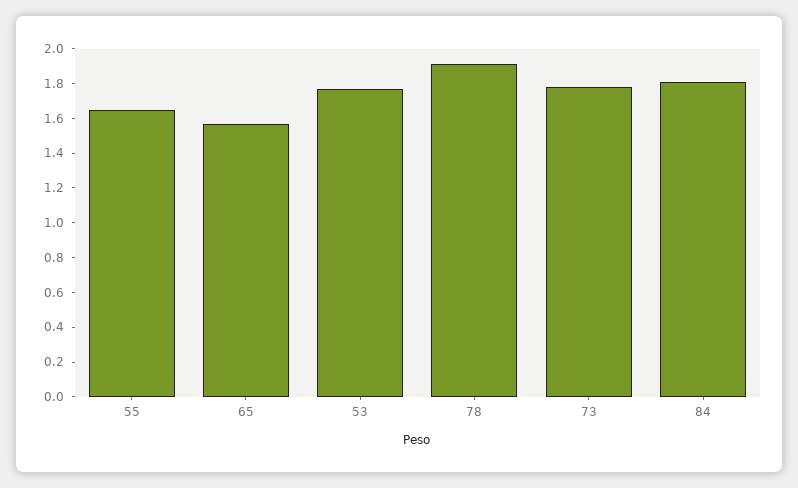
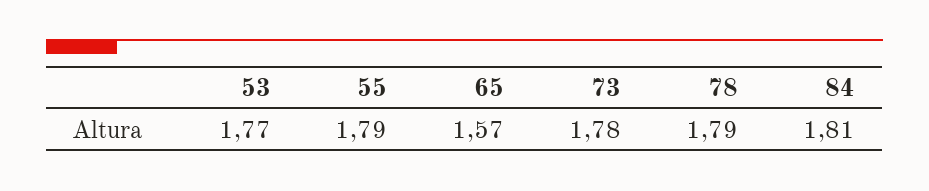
  {
-   "55": 1.65,
+   "55": 1.79,
    "65": 1.57,
    "53": 1.77,
-   "78": 1.9,
+   "78": 1.79,
    "73": 1.78,
    "84": 1.81
  }

